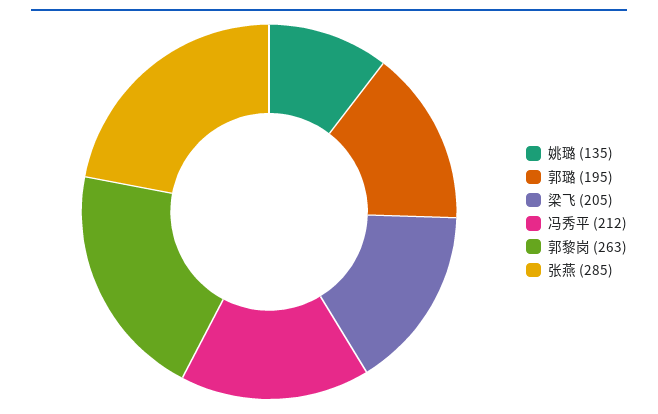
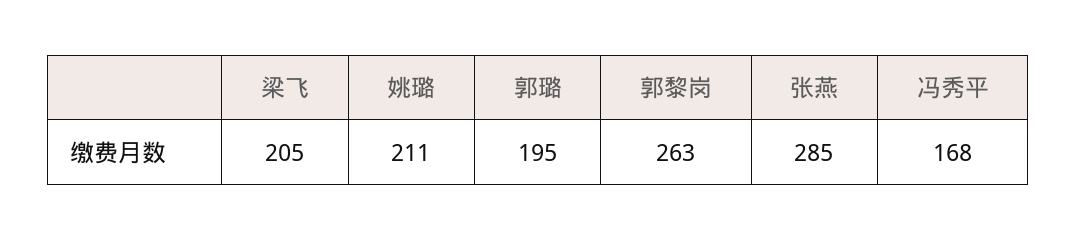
  {
-   "姚璐": 135,
+   "姚璐": 211,
    "郭璐": 195,
    "梁飞": 205,
-   "冯秀平": 212,
+   "冯秀平": 168,
    "郭黎岗": 263,
    "张燕": 285
  }

